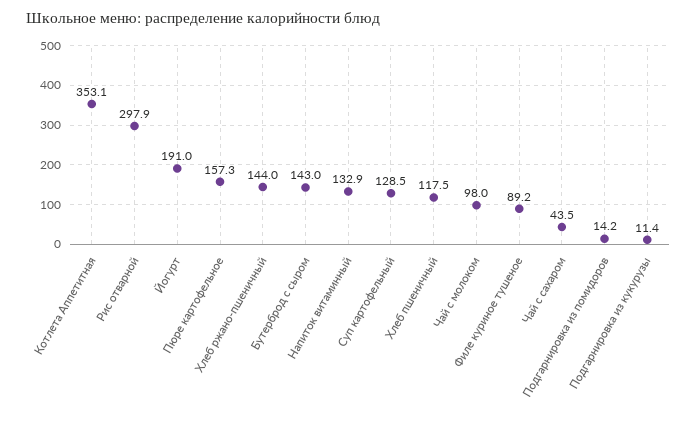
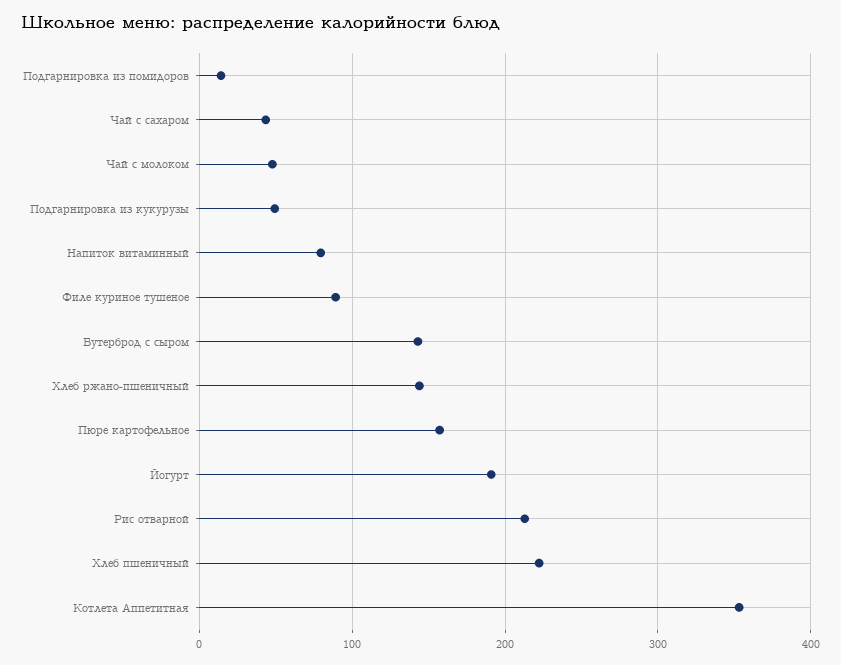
  {
    "Котлета Аппетитная": 353.1,
-   "Рис отварной": 297.9,
+   "Рис отварной": 210,
    "Йогурт": 191,
    "Пюре картофельное": 157.3,
    "Хлеб ржано-пшеничный": 144,
    "Бутерброд с сыром": 143,
-   "Напиток витаминный": 132.9,
+   "Напиток витаминный": 80,
-   "Суп картофельный": 128.5,
-   "Хлеб пшеничный": 117.5,
+   "Хлеб пшеничный": 220,
-   "Чай с молоком": 98,
+   "Чай с молоком": 50,
    "Филе куриное тушеное": 89.2,
    "Чай с сахаром": 43.5,
    "Подгарнировка из помидоров": 14.2,
-   "Подгарнировка из кукурузы": 11.4
+   "Подгарнировка из кукурузы": 50
  }

